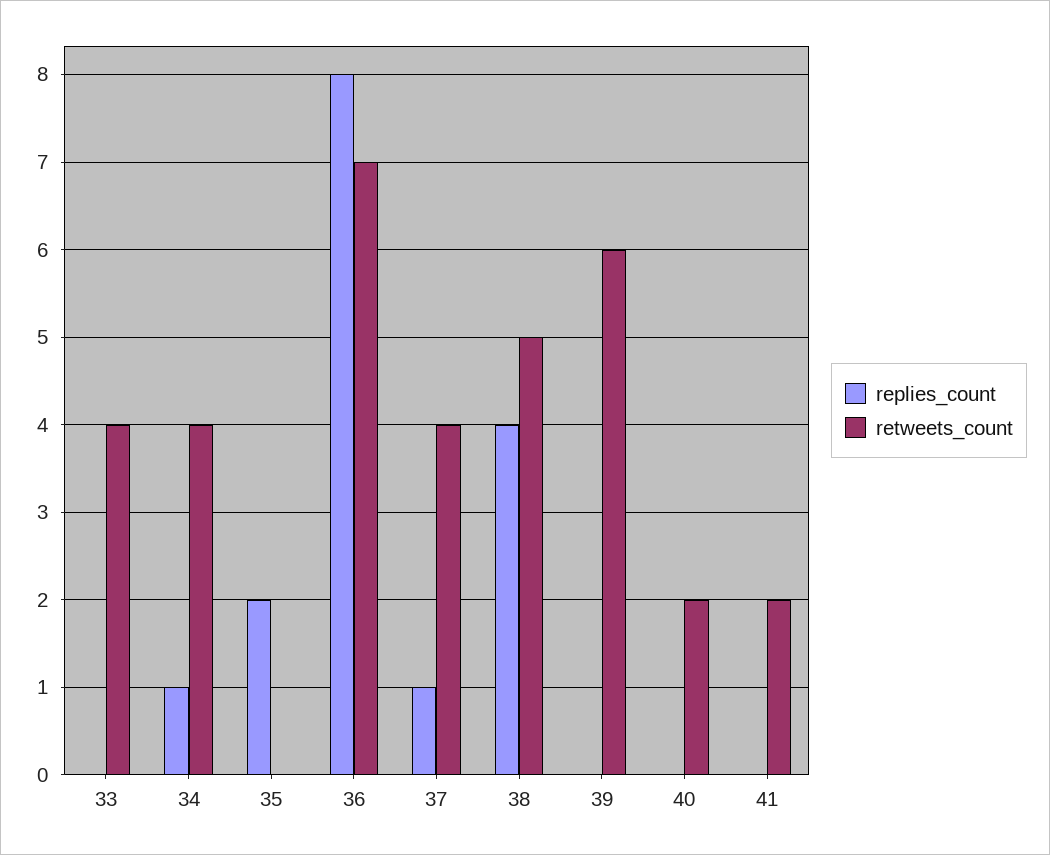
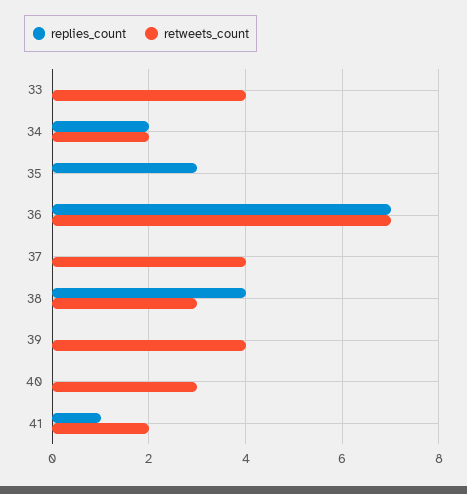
  {
    "replies_count": {
      "33": 0,
-     "34": 1,
+     "34": 2,
-     "35": 2,
+     "35": 3,
-     "36": 8,
+     "36": 7,
-     "37": 1,
+     "37": 0,
      "38": 4,
      "39": 0,
      "40": 0,
-     "41": 0
+     "41": 1
    },
    "retweets_count": {
      "33": 4,
-     "34": 4,
+     "34": 2,
      "35": 0,
      "36": 7,
      "37": 4,
-     "38": 5,
+     "38": 3,
-     "39": 6,
+     "39": 4,
-     "40": 2,
+     "40": 3,
      "41": 2
    }
  }

